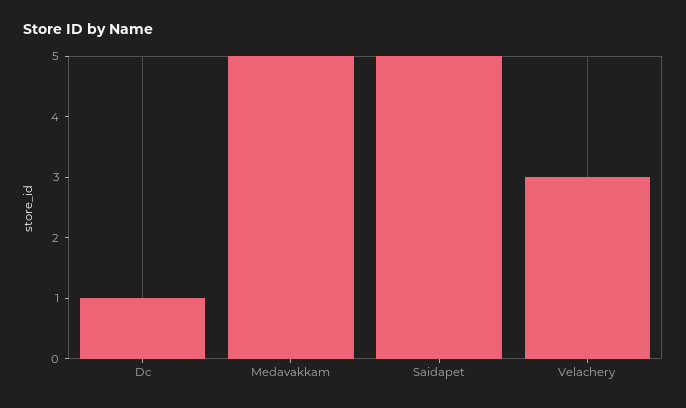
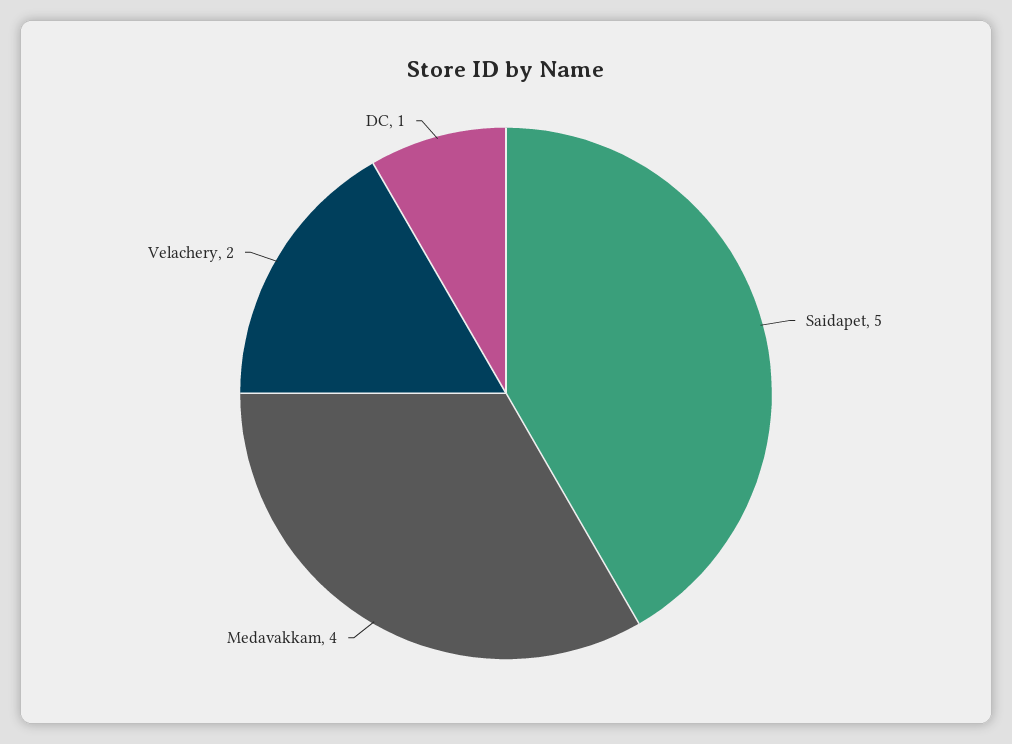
  {
    "Dc": 1,
-   "Medavakkam": 5,
+   "Medavakkam": 4,
    "Saidapet": 5,
-   "Velachery": 3
+   "Velachery": 2
  }

